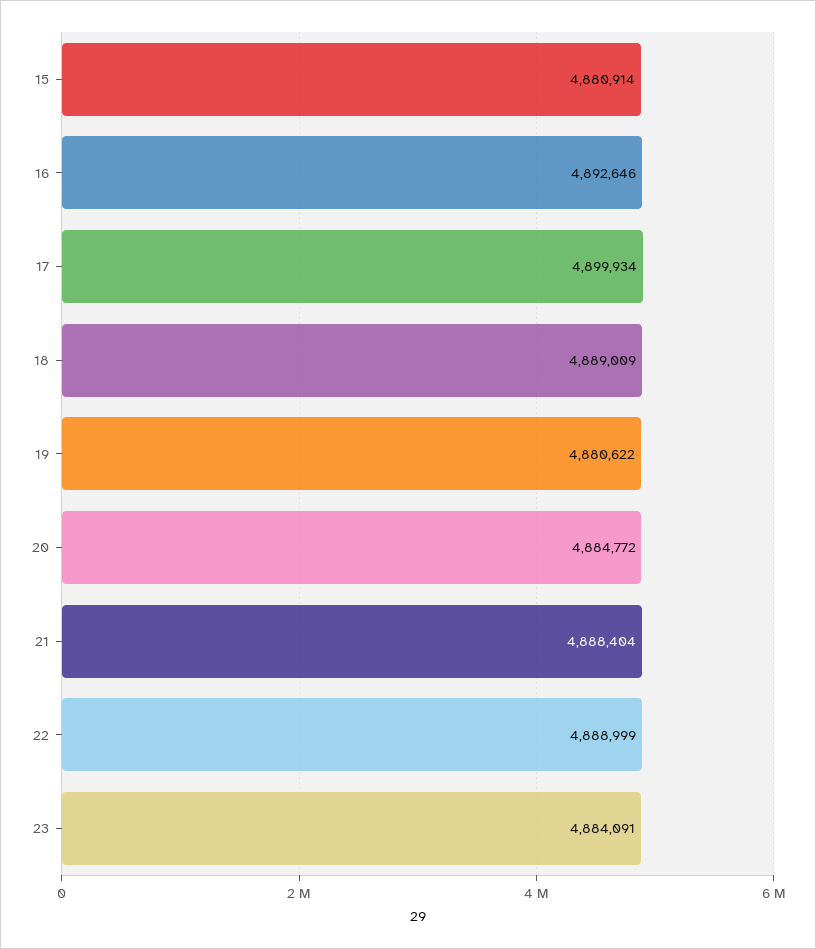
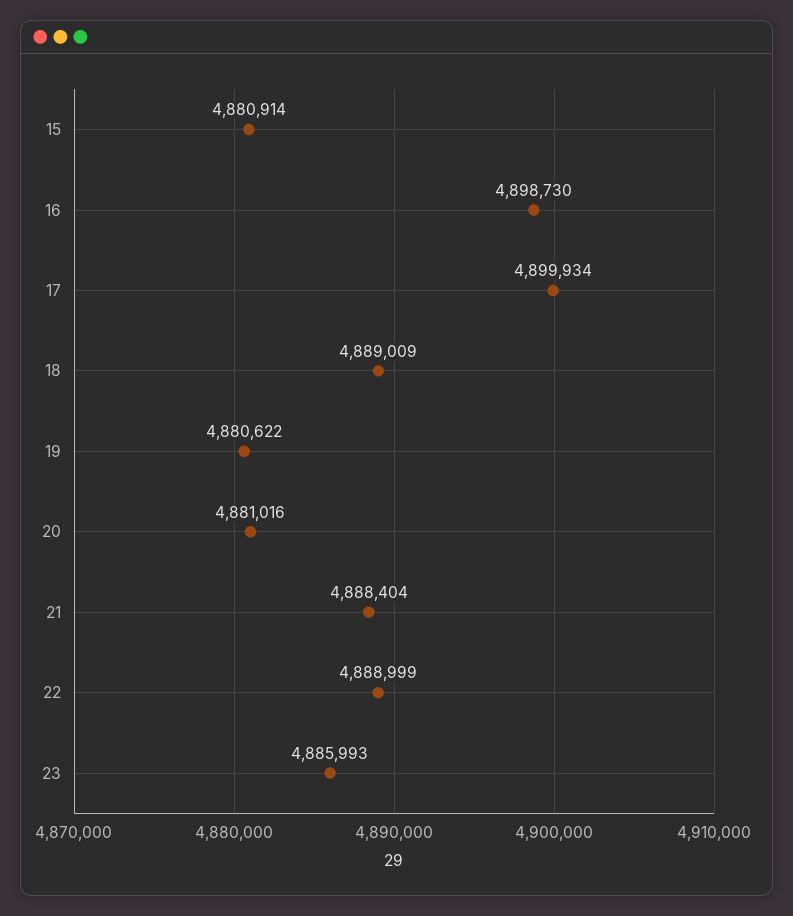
  {
    "15": 4880914,
-   "16": 4892646,
+   "16": 4898730,
    "17": 4899934,
    "18": 4889009,
    "19": 4880622,
-   "20": 4884772,
+   "20": 4881016,
    "21": 4888404,
    "22": 4888999,
-   "23": 4884091
+   "23": 4885993
  }

